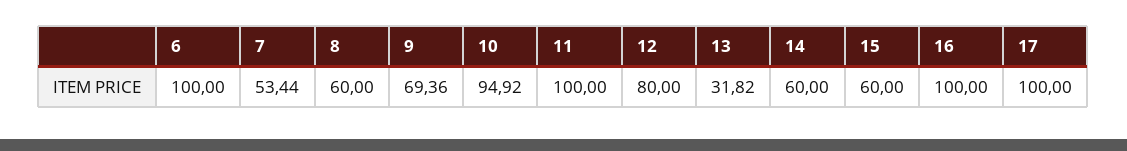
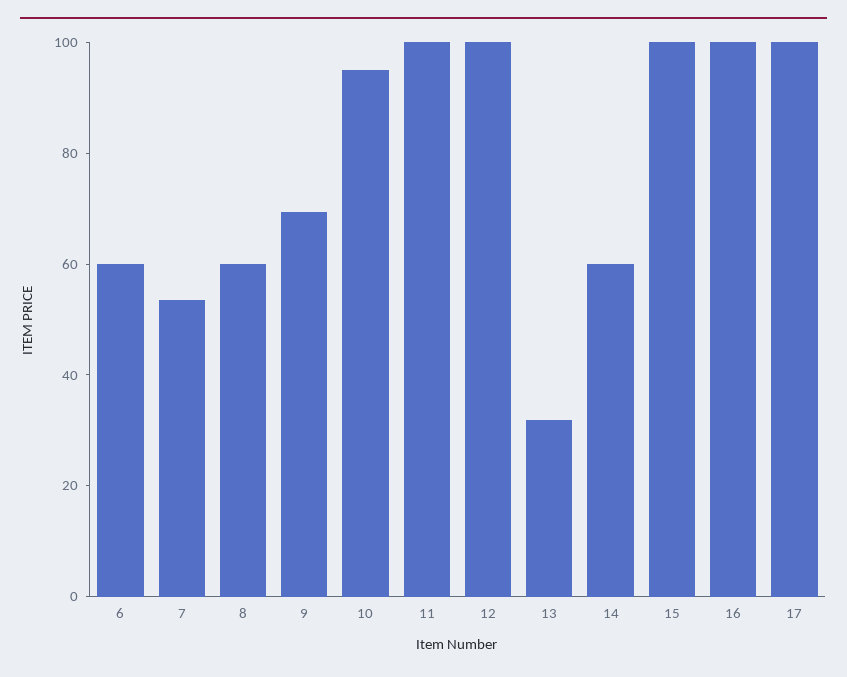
  {
-   "6": 100,
+   "6": 60,
    "7": 53.44,
    "8": 60,
    "9": 69.36,
    "10": 94.92,
    "11": 100,
-   "12": 80,
+   "12": 100,
    "13": 31.82,
    "14": 60,
-   "15": 60,
+   "15": 100,
    "16": 100,
    "17": 100
  }

